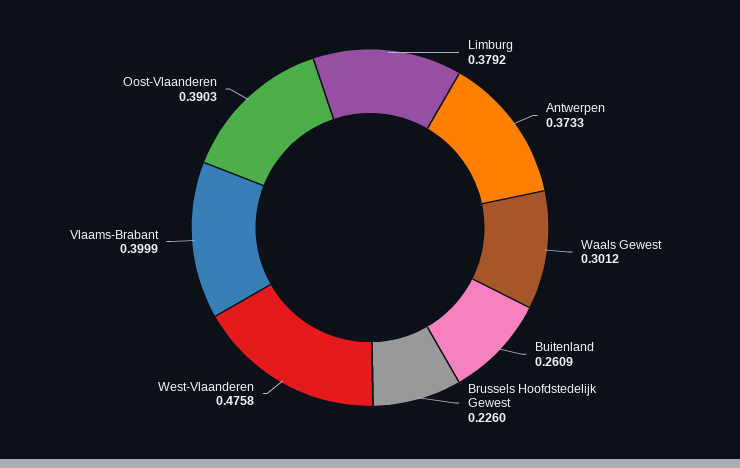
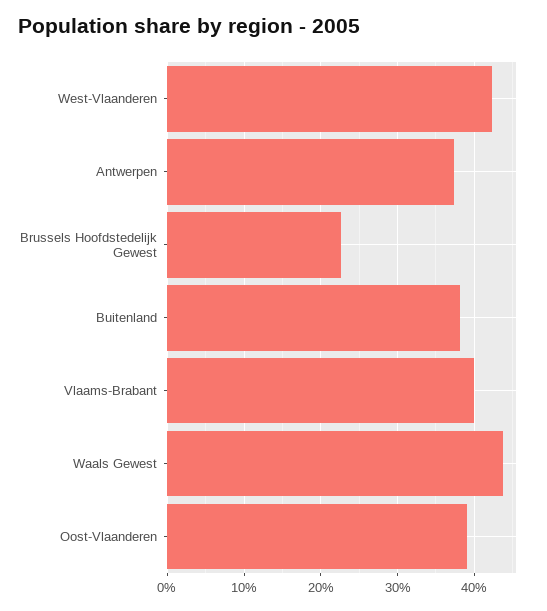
  {
-   "Limburg": 0.3792,
    "Antwerpen": 0.3733,
-   "Waals Gewest": 0.3012,
+   "Waals Gewest": 0.44,
-   "Buitenland": 0.2609,
+   "Buitenland": 0.38,
    "Brussels Hoofdstedelijk Gewest": 0.226,
-   "West-Vlaanderen": 0.4758,
+   "West-Vlaanderen": 0.42,
    "Vlaams-Brabant": 0.3999,
    "Oost-Vlaanderen": 0.3903
  }

